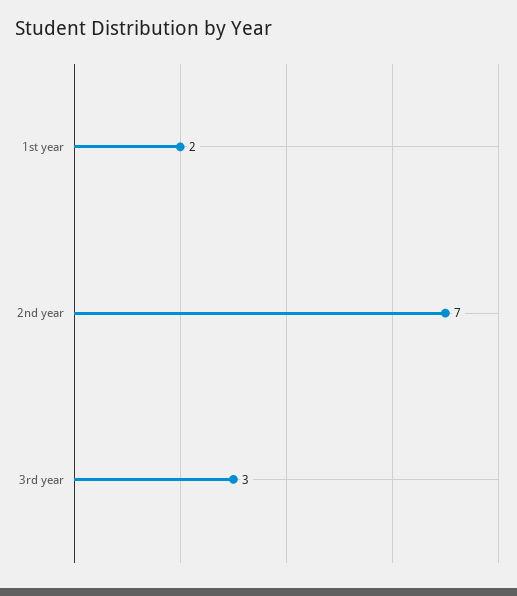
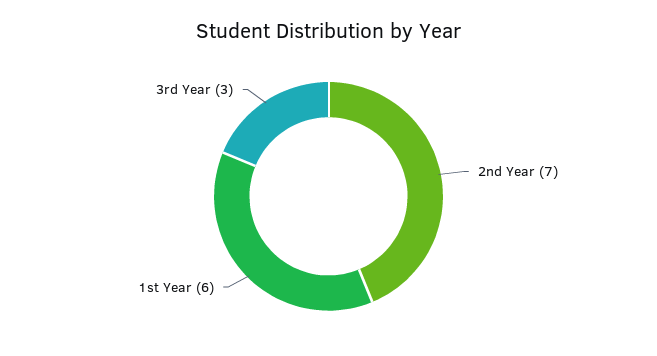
  {
-   "1st year": 2,
+   "1st year": 6,
    "2nd year": 7,
    "3rd year": 3
  }

